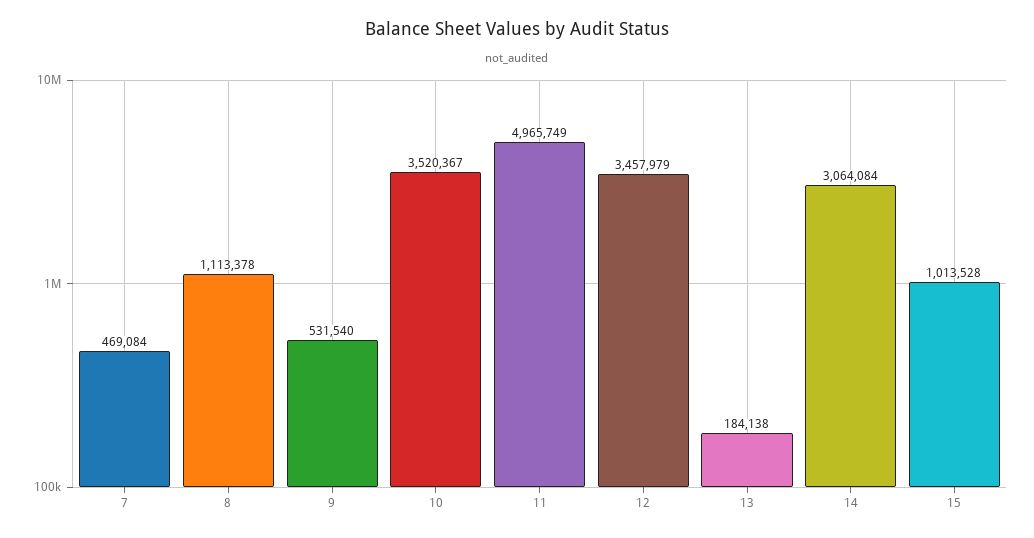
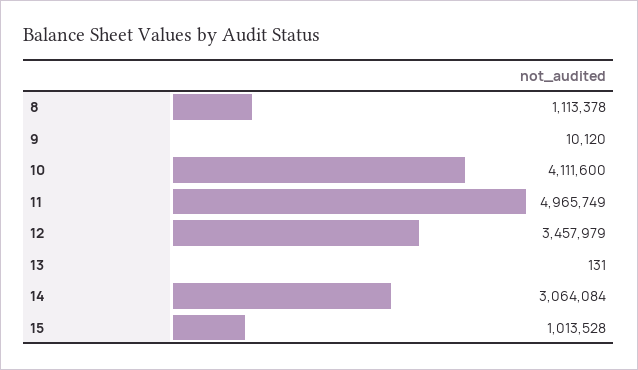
  {
-   "7": 469084,
    "8": 1113378,
-   "9": 531540,
+   "9": 10120,
-   "10": 3520367,
+   "10": 4111600,
    "11": 4965749,
    "12": 3457979,
-   "13": 184138,
+   "13": 131,
    "14": 3064084,
    "15": 1013528
  }

